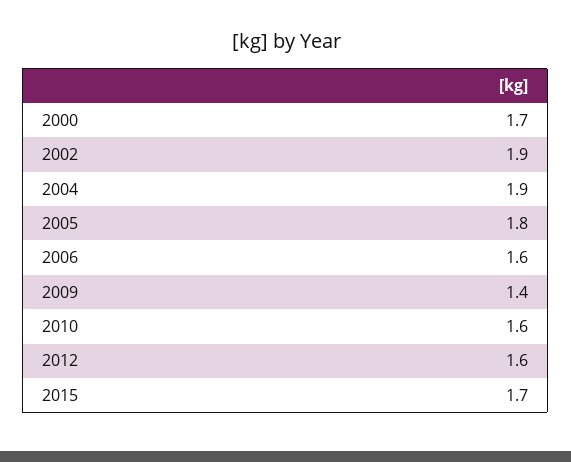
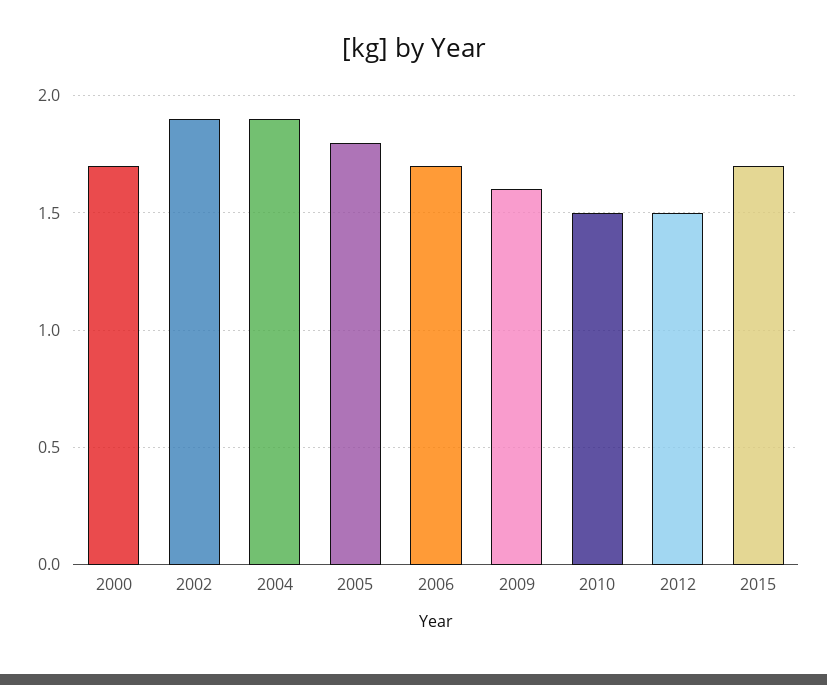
  {
    "2000": 1.7,
    "2002": 1.9,
    "2004": 1.9,
    "2005": 1.8,
-   "2006": 1.6,
+   "2006": 1.7,
-   "2009": 1.4,
+   "2009": 1.6,
-   "2010": 1.6,
+   "2010": 1.5,
-   "2012": 1.6,
+   "2012": 1.5,
    "2015": 1.7
  }

